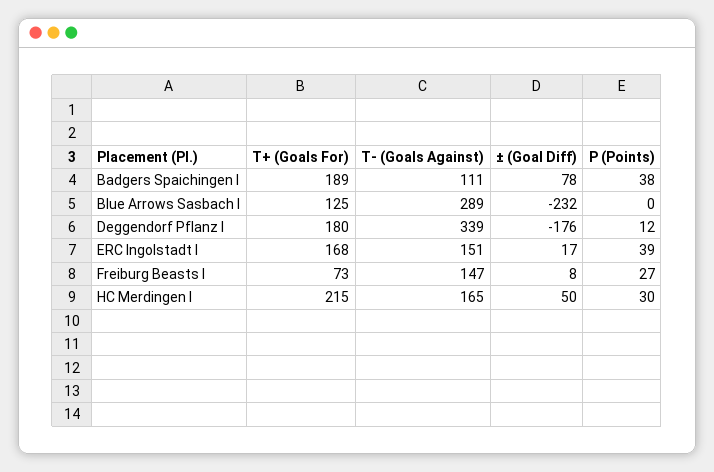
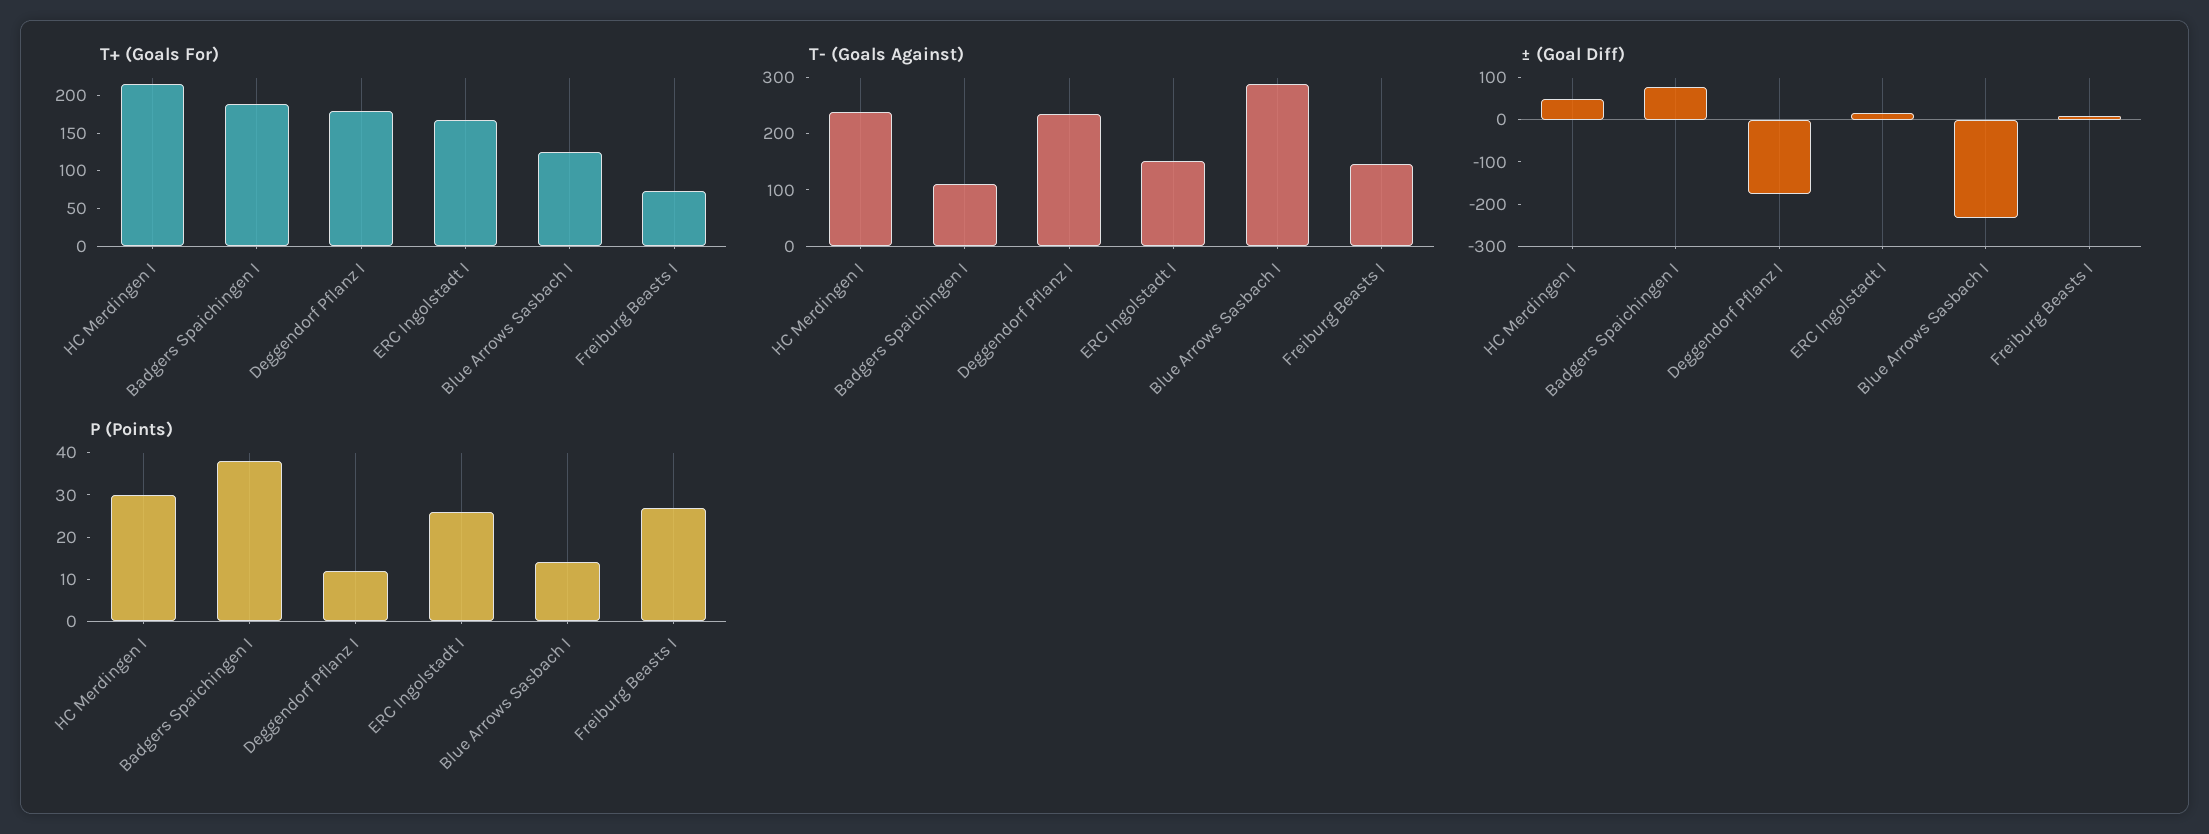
  {
    "T+ (Goals For)": {
      "Badgers Spaichingen I": 189,
      "Blue Arrows Sasbach I": 125,
      "Deggendorf Pflanz I": 180,
      "ERC Ingolstadt I": 168,
      "Freiburg Beasts I": 73,
      "HC Merdingen I": 215
    },
    "T- (Goals Against)": {
      "Badgers Spaichingen I": 111,
      "Blue Arrows Sasbach I": 289,
-     "Deggendorf Pflanz I": 339,
+     "Deggendorf Pflanz I": 240,
      "ERC Ingolstadt I": 151,
      "Freiburg Beasts I": 147,
-     "HC Merdingen I": 165
+     "HC Merdingen I": 240
    },
    "± (Goal Diff)": {
      "Badgers Spaichingen I": 78,
      "Blue Arrows Sasbach I": -232,
      "Deggendorf Pflanz I": -176,
      "ERC Ingolstadt I": 17,
      "Freiburg Beasts I": 8,
      "HC Merdingen I": 50
    },
    "P (Points)": {
      "Badgers Spaichingen I": 38,
-     "Blue Arrows Sasbach I": 0,
+     "Blue Arrows Sasbach I": 15,
      "Deggendorf Pflanz I": 12,
-     "ERC Ingolstadt I": 39,
+     "ERC Ingolstadt I": 25,
      "Freiburg Beasts I": 27,
      "HC Merdingen I": 30
    }
  }

